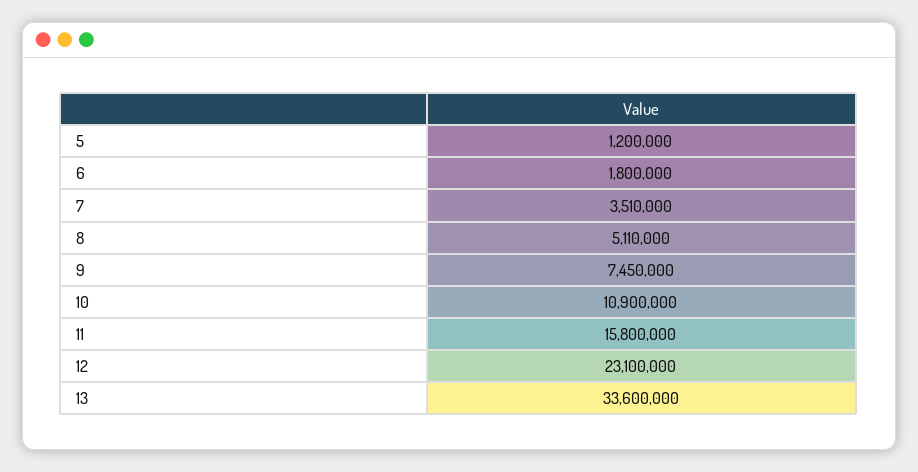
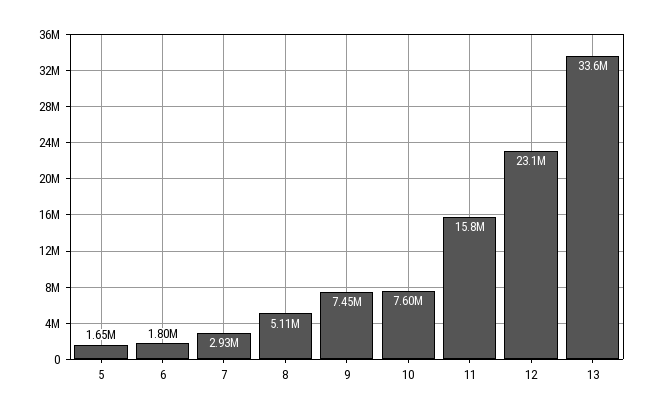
  {
-   "5": 1200000,
+   "5": 1650000,
    "6": 1800000,
-   "7": 3510000,
+   "7": 2930000,
    "8": 5110000,
    "9": 7450000,
-   "10": 10900000,
+   "10": 7600000,
    "11": 15800000,
    "12": 23100000,
    "13": 33600000
  }

